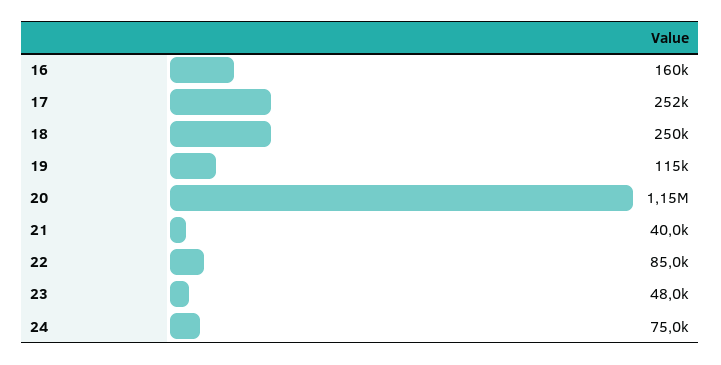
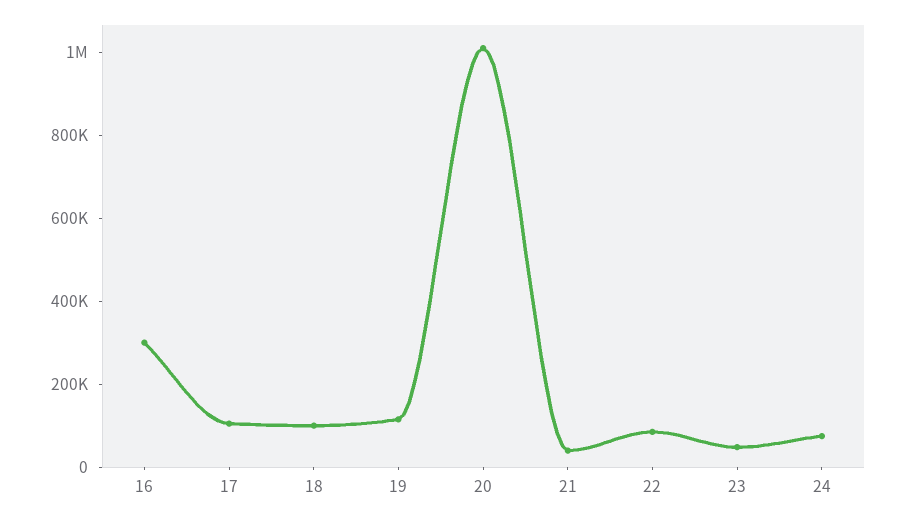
  {
-   "16": 160000,
+   "16": 300000,
-   "17": 252000,
+   "17": 100000,
-   "18": 250000,
+   "18": 100000,
    "19": 115000,
-   "20": 1150000,
+   "20": 1000000,
    "21": 40000,
    "22": 85000,
    "23": 48000,
    "24": 75000
  }

